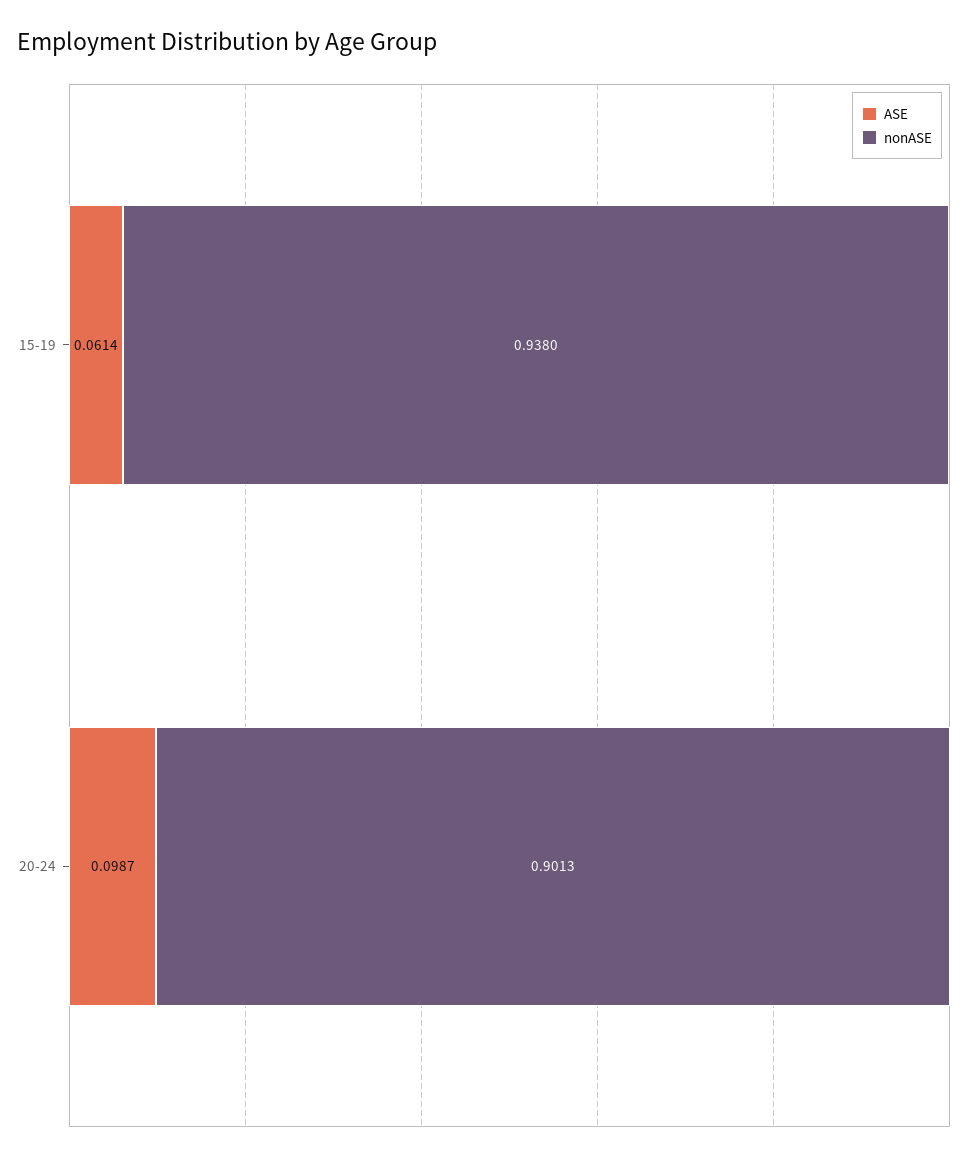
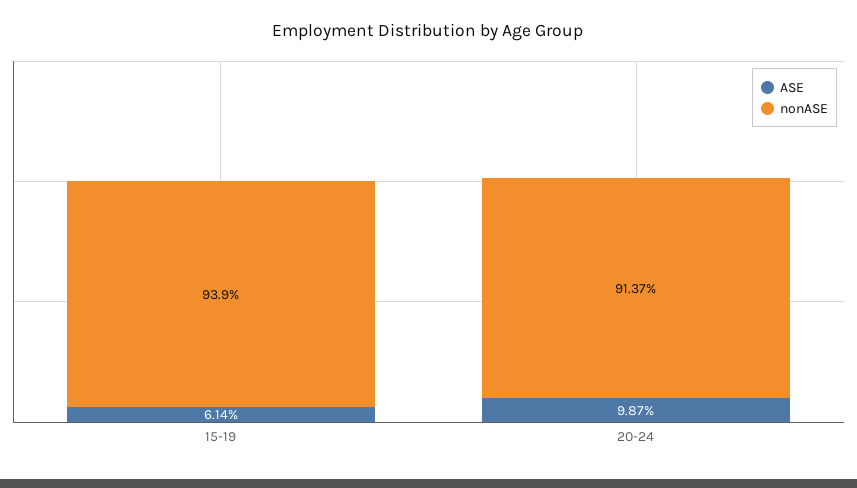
  {
    "ASE": {
      "15-19": 0.0614,
      "20-24": 0.0987
    },
    "nonASE": {
-     "15-19": 0.938,
+     "15-19": 0.939,
-     "20-24": 0.9013
+     "20-24": 0.9137
    }
  }

